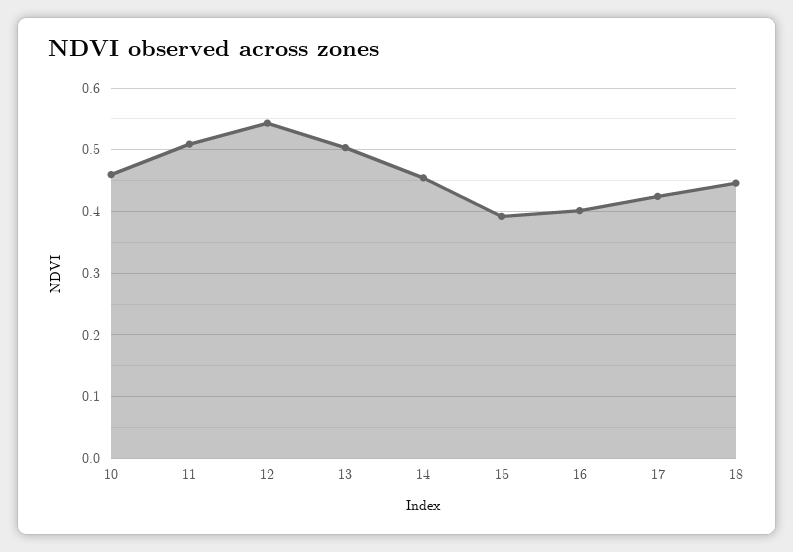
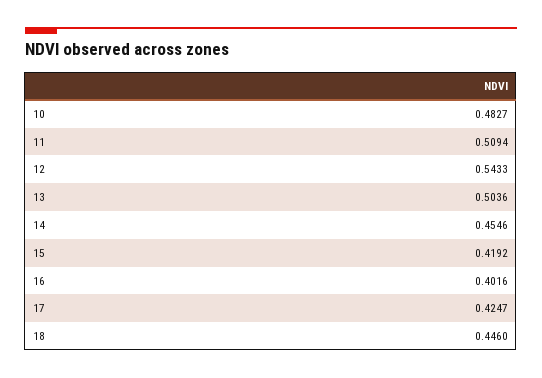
  {
-   "10": 0.46,
+   "10": 0.4827,
    "11": 0.5094,
    "12": 0.5433,
    "13": 0.5036,
    "14": 0.4546,
-   "15": 0.39,
+   "15": 0.4192,
    "16": 0.4016,
    "17": 0.4247,
    "18": 0.446
  }

